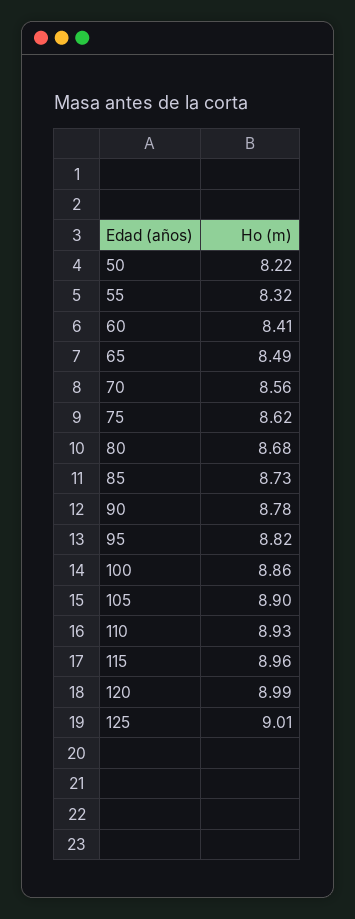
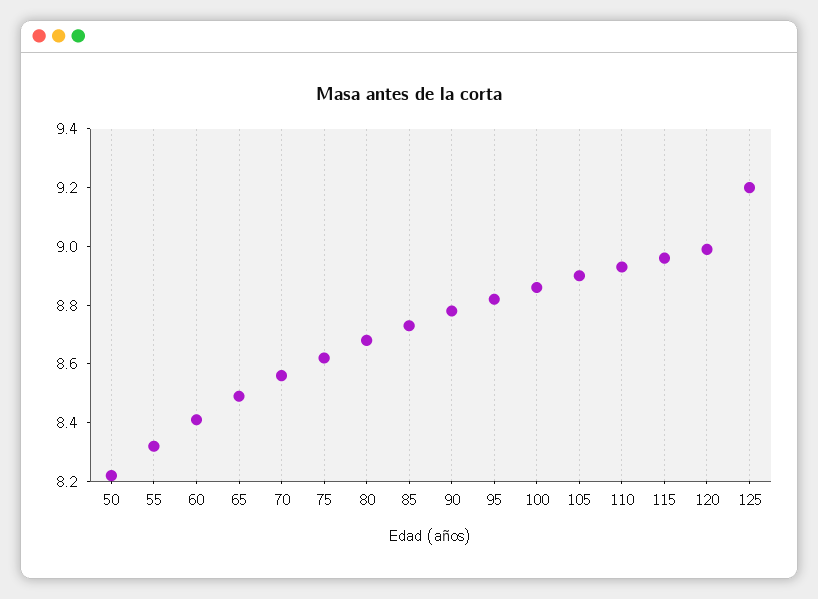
  {
    "50": 8.22,
    "55": 8.32,
    "60": 8.41,
    "65": 8.49,
    "70": 8.56,
    "75": 8.62,
    "80": 8.68,
    "85": 8.73,
    "90": 8.78,
    "95": 8.82,
    "100": 8.86,
    "105": 8.9,
    "110": 8.93,
    "115": 8.96,
    "120": 8.99,
-   "125": 9.01
+   "125": 9.2
  }

